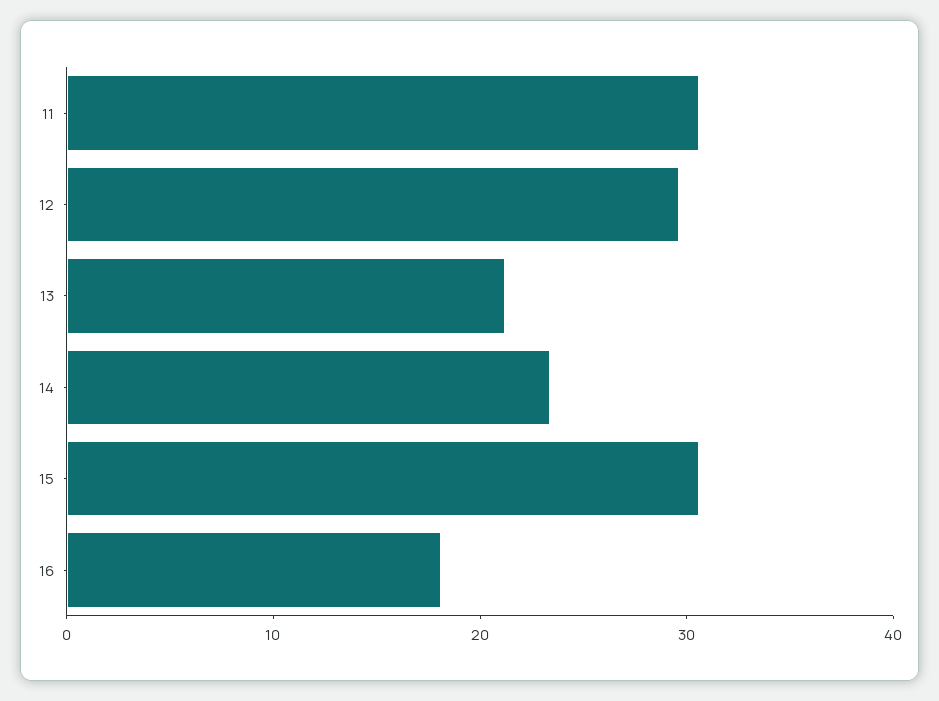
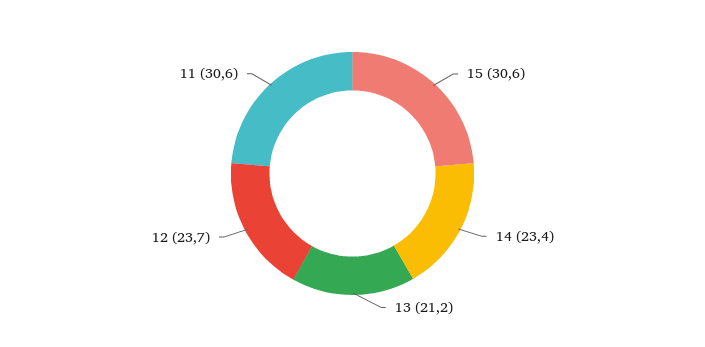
  {
    "11": 30.6,
-   "12": 30,
+   "12": 23.7,
    "13": 21.2,
    "14": 23.4,
-   "15": 30.6,
+   "15": 30.6
-   "16": 18
  }

